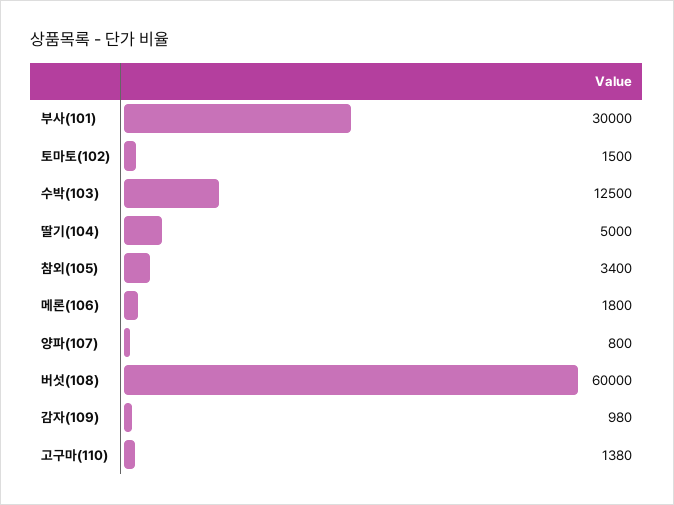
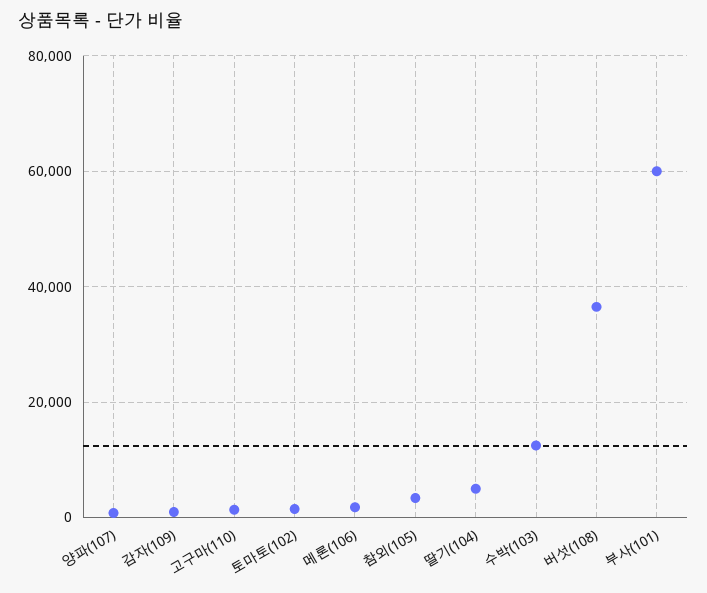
  {
-   "부사(101)": 30000,
+   "부사(101)": 60000,
    "토마토(102)": 1500,
    "수박(103)": 12500,
    "딸기(104)": 5000,
    "참외(105)": 3400,
    "메론(106)": 1800,
    "양파(107)": 800,
-   "버섯(108)": 60000,
+   "버섯(108)": 36000,
    "감자(109)": 980,
    "고구마(110)": 1380
  }

